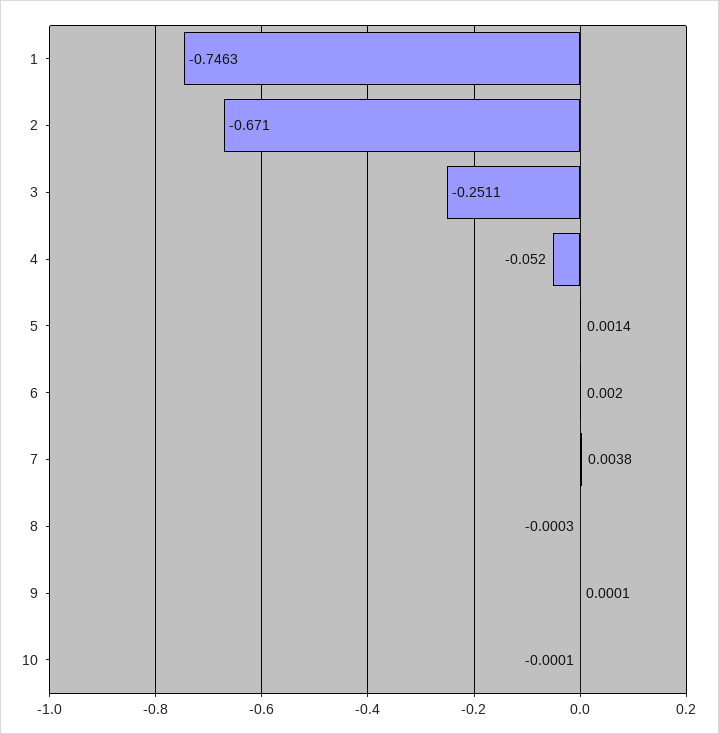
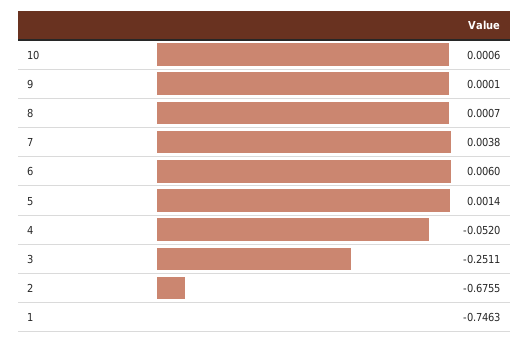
  {
    "1": -0.7463,
-   "2": -0.671,
+   "2": -0.6755,
    "3": -0.2511,
    "4": -0.052,
    "5": 0.0014,
-   "6": 0.002,
+   "6": 0.006,
    "7": 0.0038,
-   "8": -0.0003,
+   "8": 0.0007,
    "9": 0.0001,
-   "10": -0.0001
+   "10": 0.0006
  }

